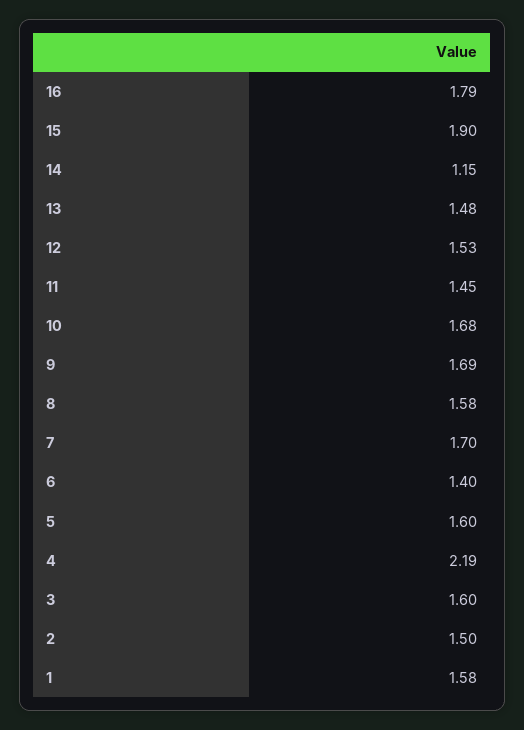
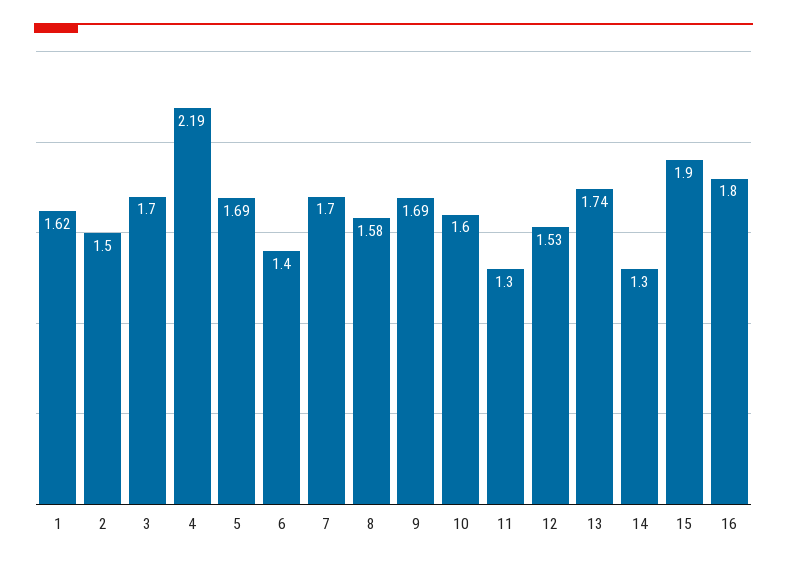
  {
-   "16": 1.79,
+   "16": 1.8,
    "15": 1.9,
-   "14": 1.15,
+   "14": 1.3,
-   "13": 1.48,
+   "13": 1.74,
    "12": 1.53,
-   "11": 1.45,
+   "11": 1.3,
-   "10": 1.68,
+   "10": 1.6,
    "9": 1.69,
    "8": 1.58,
    "7": 1.7,
    "6": 1.4,
-   "5": 1.6,
+   "5": 1.69,
    "4": 2.19,
-   "3": 1.6,
+   "3": 1.7,
    "2": 1.5,
-   "1": 1.58
+   "1": 1.62
  }

